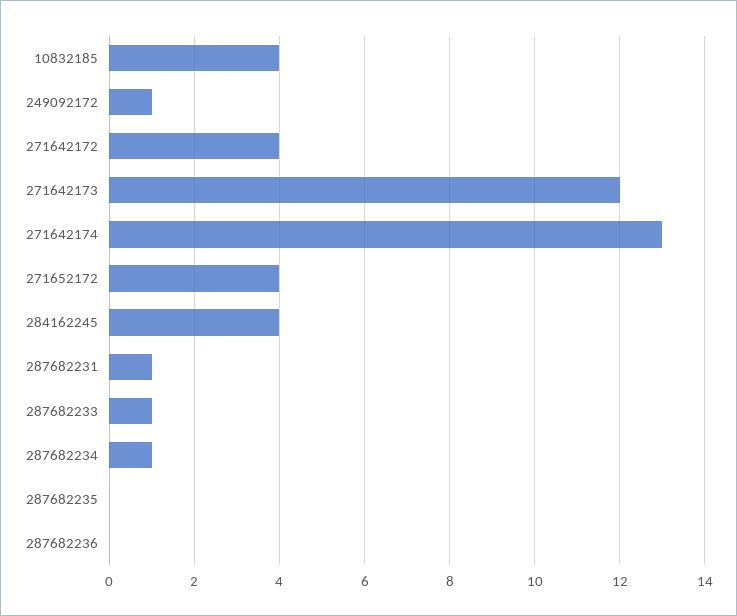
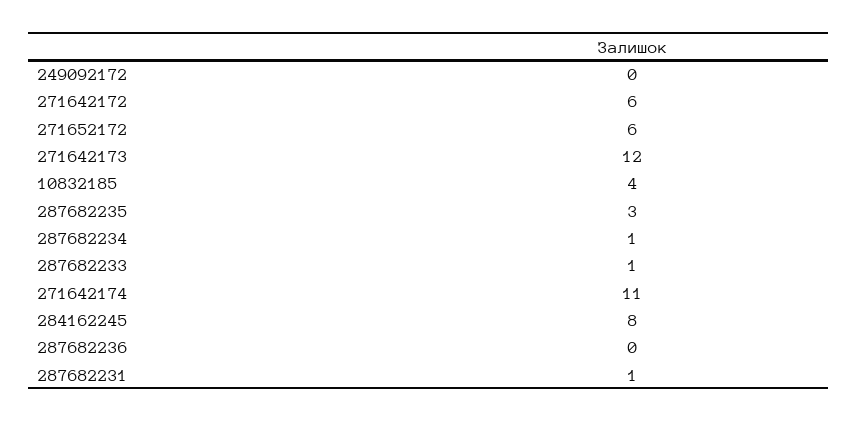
  {
    "10832185": 4,
-   "249092172": 1,
+   "249092172": 0,
-   "271642172": 4,
+   "271642172": 6,
    "271642173": 12,
-   "271642174": 13,
+   "271642174": 11,
-   "271652172": 4,
+   "271652172": 6,
-   "284162245": 4,
+   "284162245": 8,
    "287682231": 1,
    "287682233": 1,
    "287682234": 1,
-   "287682235": 0,
+   "287682235": 3,
    "287682236": 0
  }

